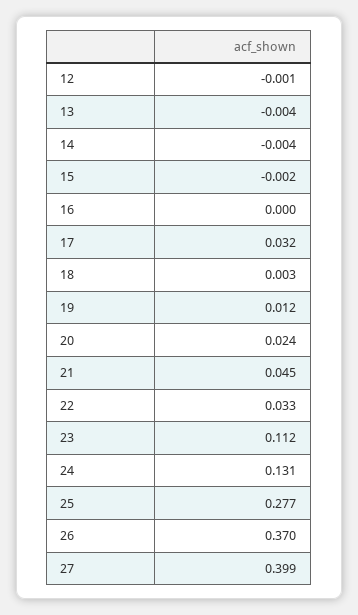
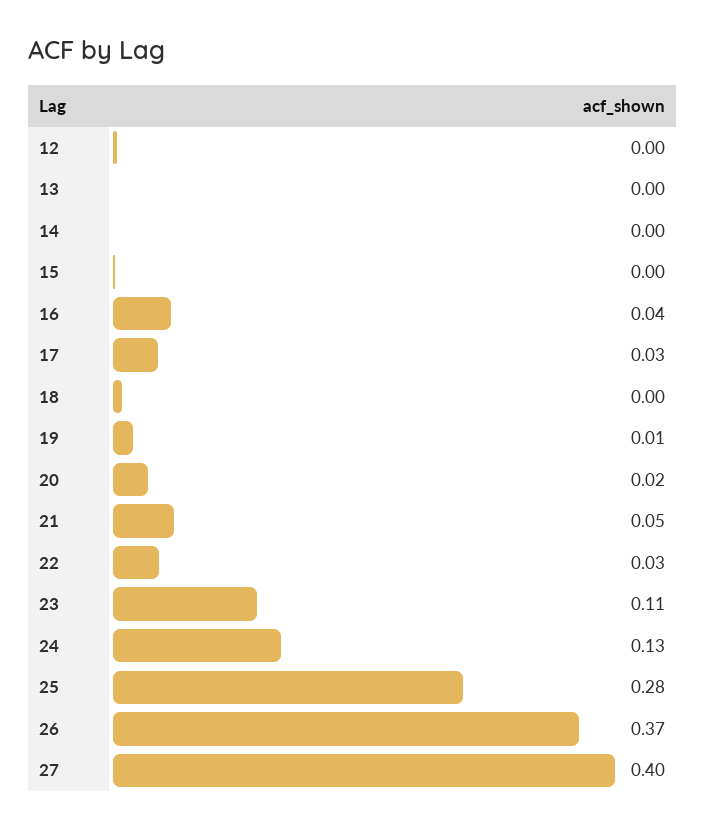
  {
    "12": -0.001,
    "13": -0.004,
    "14": -0.004,
    "15": -0.002,
-   "16": 0,
+   "16": 0.04,
    "17": 0.032,
    "18": 0.003,
    "19": 0.012,
    "20": 0.024,
    "21": 0.045,
    "22": 0.033,
    "23": 0.112,
    "24": 0.131,
    "25": 0.277,
    "26": 0.37,
    "27": 0.399
  }

